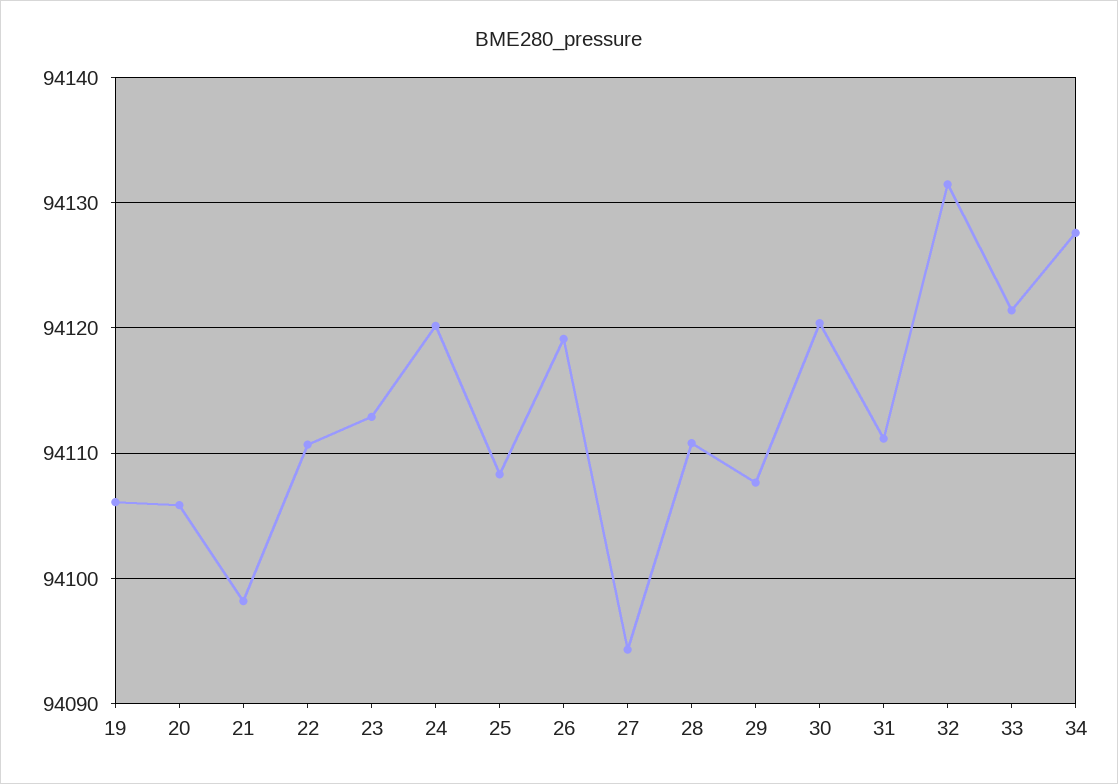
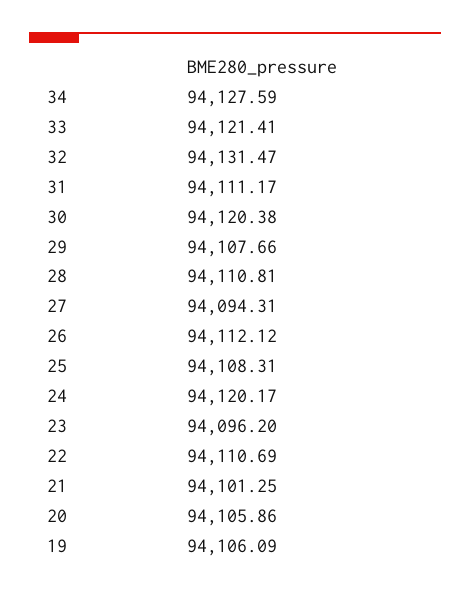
  {
    "19": 94106.09,
    "20": 94105.86,
-   "21": 94098,
+   "21": 94101.25,
    "22": 94110.69,
-   "23": 94113,
+   "23": 94096.2,
    "24": 94120.17,
    "25": 94108.31,
-   "26": 94119,
+   "26": 94112.12,
    "27": 94094.31,
    "28": 94110.81,
    "29": 94107.66,
    "30": 94120.38,
    "31": 94111.17,
    "32": 94131.47,
    "33": 94121.41,
    "34": 94127.59
  }

